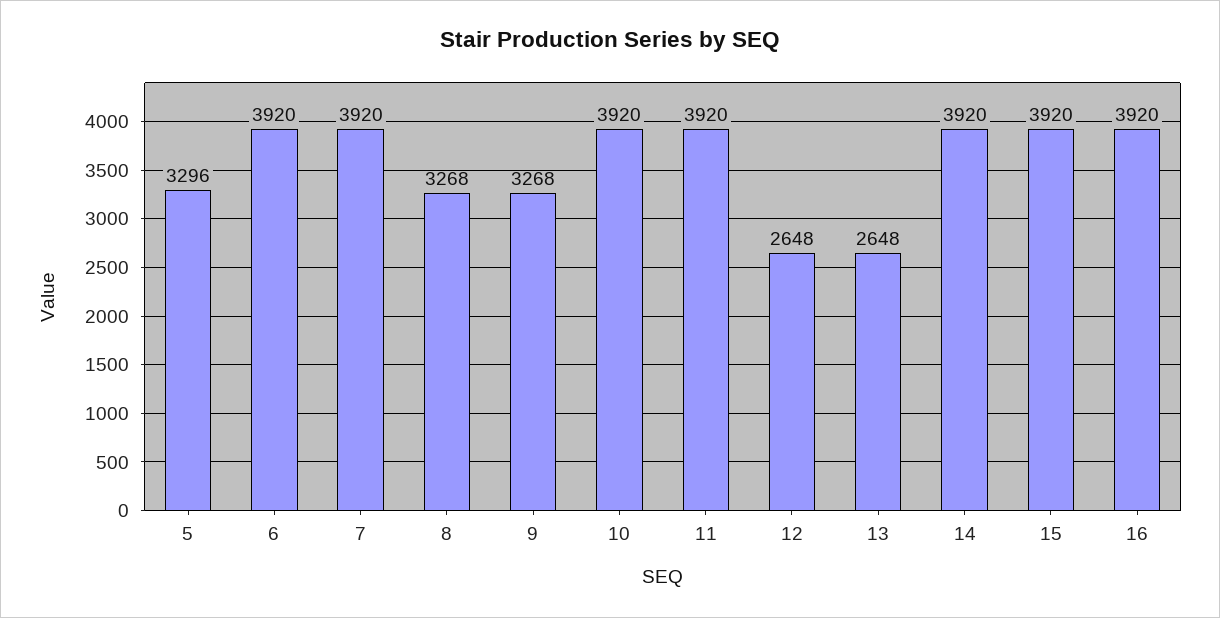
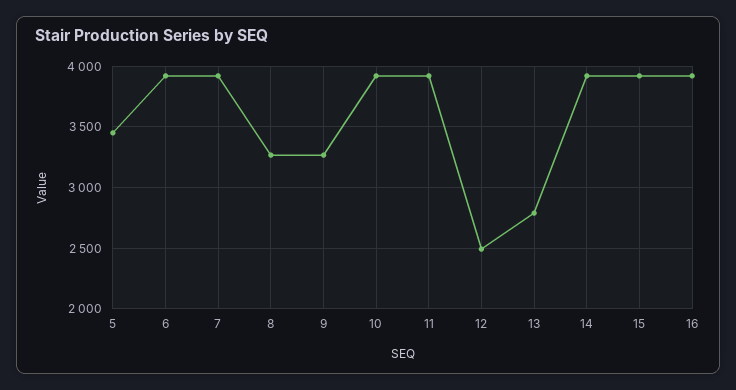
  {
-   "5": 3296,
+   "5": 3450,
    "6": 3920,
    "7": 3920,
    "8": 3268,
    "9": 3268,
    "10": 3920,
    "11": 3920,
-   "12": 2648,
+   "12": 2500,
-   "13": 2648,
+   "13": 2800,
    "14": 3920,
    "15": 3920,
    "16": 3920
  }

